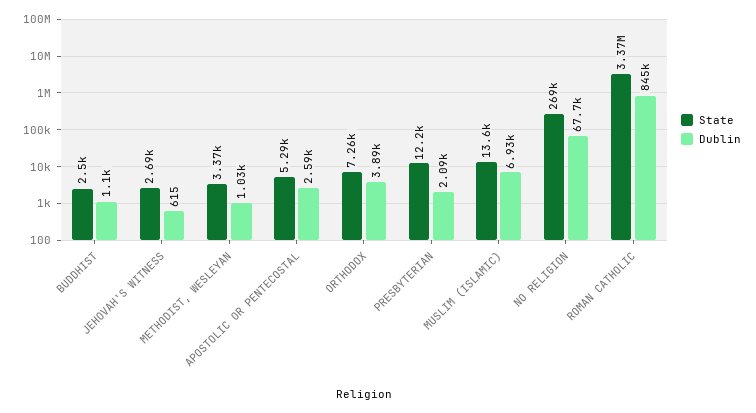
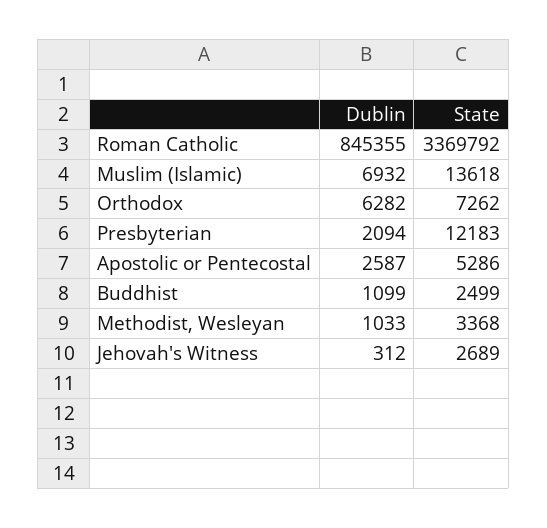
  {
    "State": {
      "BUDDHIST": 2499,
      "JEHOVAH'S WITNESS": 2689,
      "METHODIST, WESLEYAN": 3368,
      "APOSTOLIC OR PENTECOSTAL": 5286,
      "ORTHODOX": 7262,
      "PRESBYTERIAN": 12183,
      "MUSLIM (ISLAMIC)": 13618,
-     "NO RELIGION": 269000,
      "ROMAN CATHOLIC": 3369792
    },
    "Dublin": {
      "BUDDHIST": 1099,
-     "JEHOVAH'S WITNESS": 615,
+     "JEHOVAH'S WITNESS": 312,
      "METHODIST, WESLEYAN": 1033,
      "APOSTOLIC OR PENTECOSTAL": 2587,
-     "ORTHODOX": 3890,
+     "ORTHODOX": 6282,
      "PRESBYTERIAN": 2094,
      "MUSLIM (ISLAMIC)": 6932,
-     "NO RELIGION": 67700,
      "ROMAN CATHOLIC": 845355
    }
  }

